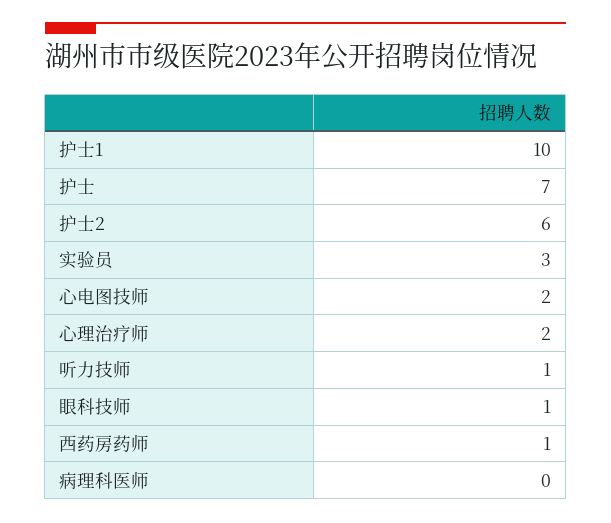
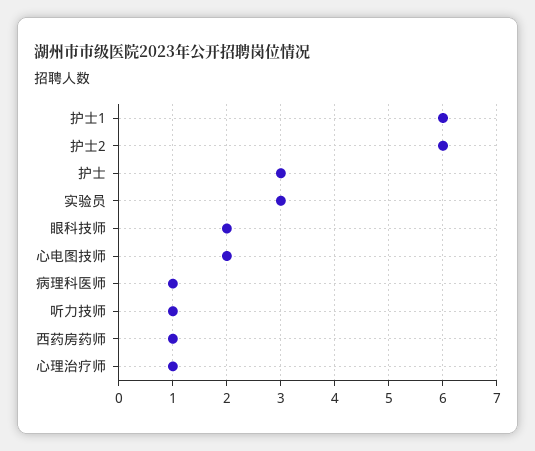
  {
-   "护士1": 10,
+   "护士1": 6,
-   "护士": 7,
+   "护士": 3,
    "护士2": 6,
    "实验员": 3,
    "心电图技师": 2,
-   "心理治疗师": 2,
+   "心理治疗师": 1,
    "听力技师": 1,
-   "眼科技师": 1,
+   "眼科技师": 2,
    "西药房药师": 1,
-   "病理科医师": 0
+   "病理科医师": 1
  }

